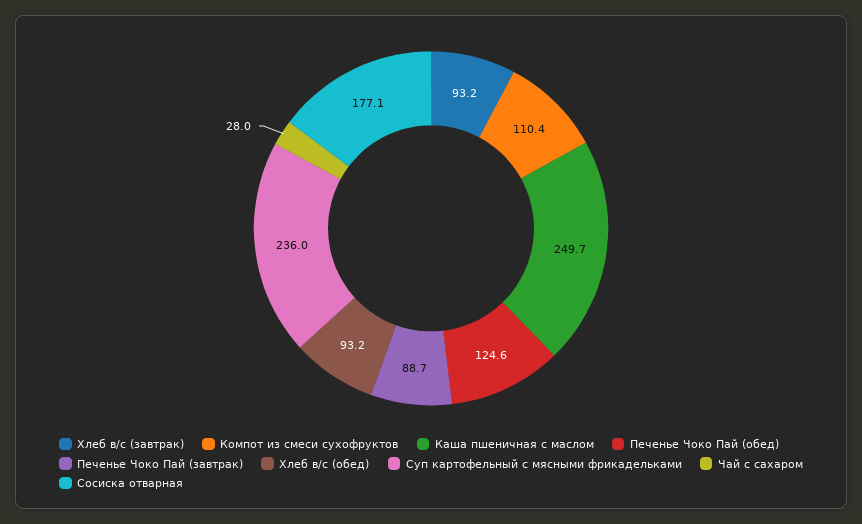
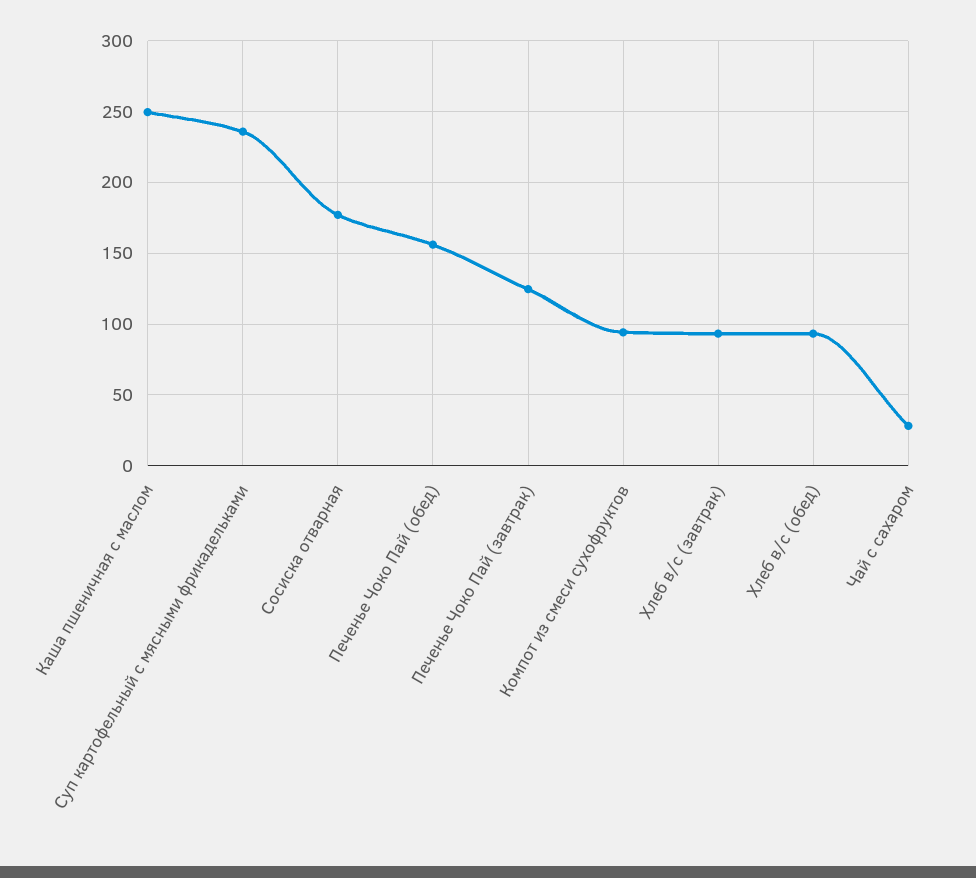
  {
    "Хлеб в/с (завтрак)": 93.2,
-   "Компот из смеси сухофруктов": 110.4,
+   "Компот из смеси сухофруктов": 95,
    "Каша пшеничная с маслом": 249.7,
-   "Печенье Чоко Пай (обед)": 124.6,
+   "Печенье Чоко Пай (обед)": 155,
-   "Печенье Чоко Пай (завтрак)": 88.7,
+   "Печенье Чоко Пай (завтрак)": 125,
    "Хлеб в/с (обед)": 93.2,
    "Суп картофельный с мясными фрикадельками": 236,
    "Чай с сахаром": 28,
    "Сосиска отварная": 177.1
  }

